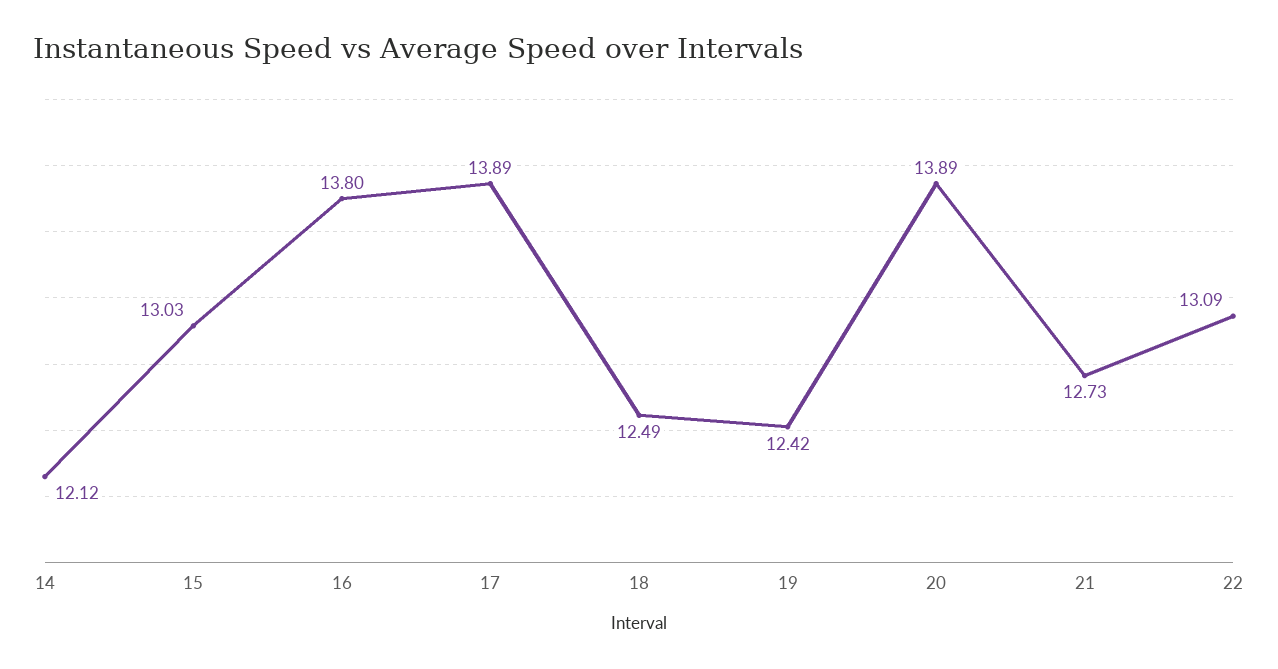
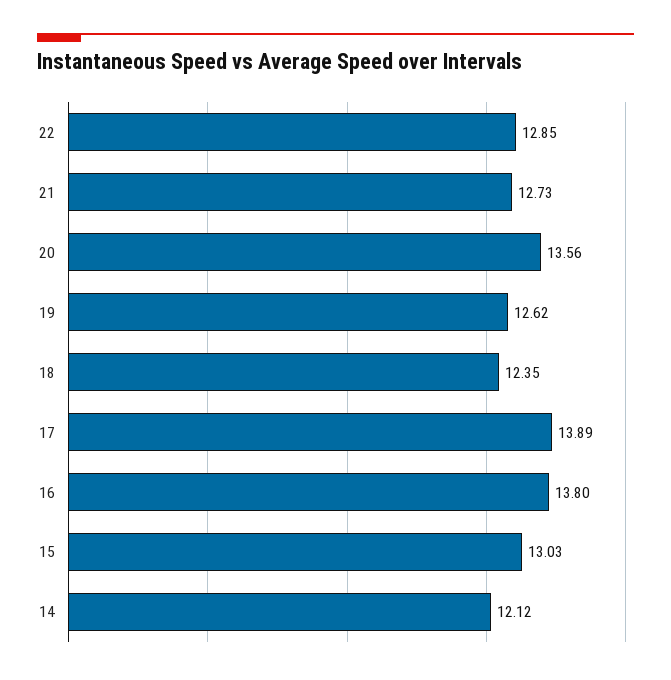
  {
    "14": 12.12,
    "15": 13.03,
    "16": 13.8,
    "17": 13.89,
-   "18": 12.49,
+   "18": 12.35,
-   "19": 12.42,
+   "19": 12.62,
-   "20": 13.89,
+   "20": 13.56,
    "21": 12.73,
-   "22": 13.09
+   "22": 12.85
  }

